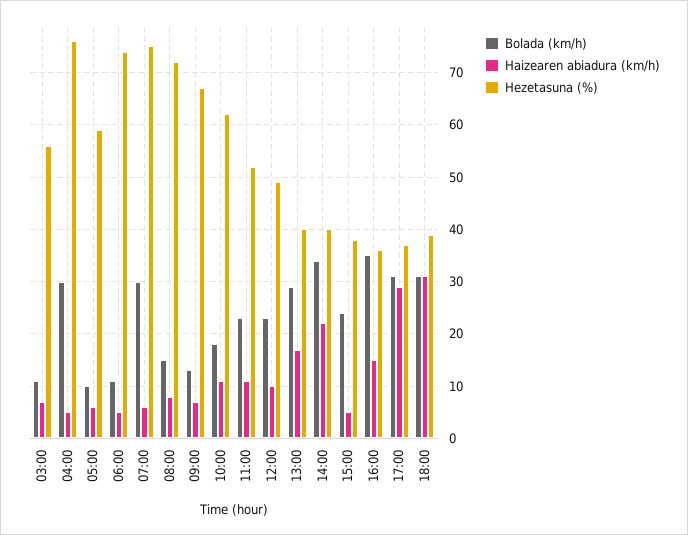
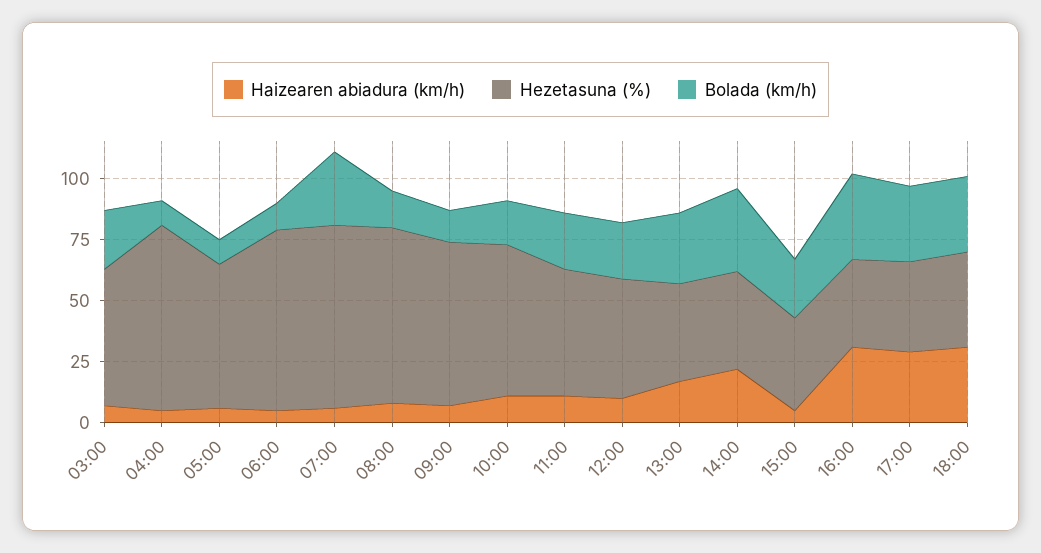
  {
    "Bolada (km/h)": {
-     "03:00": 10,
+     "03:00": 25,
-     "04:00": 30,
+     "04:00": 10,
      "05:00": 10,
      "06:00": 10,
      "07:00": 30,
      "08:00": 15,
      "09:00": 15,
      "10:00": 20,
      "11:00": 25,
      "12:00": 25,
      "13:00": 30,
      "14:00": 35,
      "15:00": 25,
      "16:00": 35,
      "17:00": 30,
      "18:00": 30
    },
    "Haizearen abiadura (km/h)": {
      "03:00": 5,
      "04:00": 5,
      "05:00": 5,
      "06:00": 5,
      "07:00": 5,
      "08:00": 10,
      "09:00": 5,
      "10:00": 10,
      "11:00": 10,
      "12:00": 10,
      "13:00": 15,
      "14:00": 20,
      "15:00": 5,
-     "16:00": 15,
+     "16:00": 30,
      "17:00": 30,
      "18:00": 30
    },
    "Hezetasuna (%)": {
      "03:00": 55,
      "04:00": 75,
      "05:00": 60,
      "06:00": 75,
      "07:00": 75,
      "08:00": 70,
      "09:00": 65,
      "10:00": 60,
      "11:00": 50,
      "12:00": 50,
      "13:00": 40,
      "14:00": 40,
      "15:00": 40,
      "16:00": 35,
      "17:00": 35,
      "18:00": 40
    }
  }

